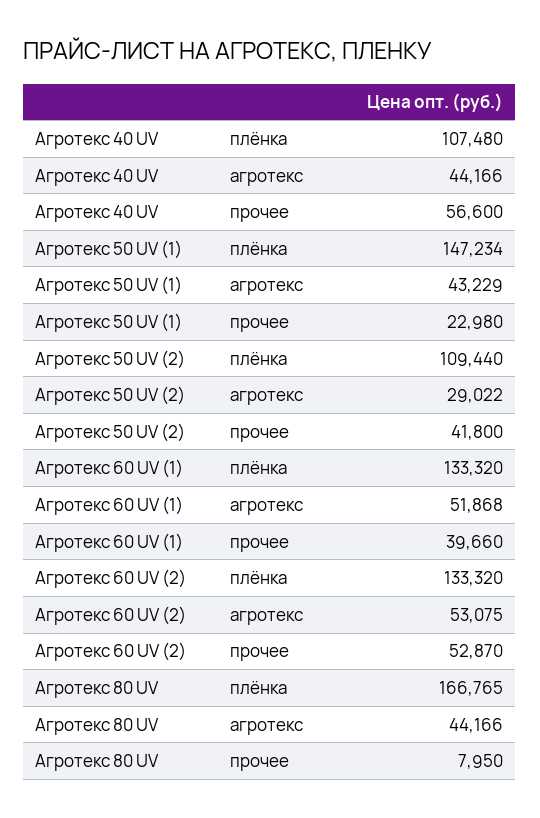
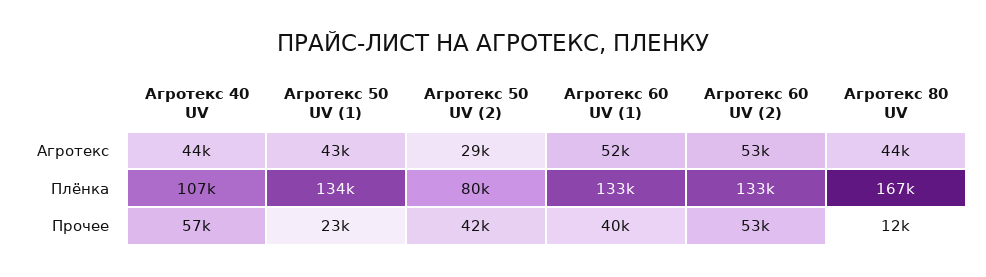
  {
    "Агротекс 40 UV": {
      "плёнка": 107480,
      "агротекс": 44166,
      "прочее": 56600
    },
    "Агротекс 50 UV (1)": {
-     "плёнка": 147234,
+     "плёнка": 134000,
      "агротекс": 43229,
      "прочее": 22980
    },
    "Агротекс 50 UV (2)": {
-     "плёнка": 109440,
+     "плёнка": 80000,
      "агротекс": 29022,
      "прочее": 41800
    },
    "Агротекс 60 UV (1)": {
      "плёнка": 133320,
      "агротекс": 51868,
      "прочее": 39660
    },
    "Агротекс 60 UV (2)": {
      "плёнка": 133320,
      "агротекс": 53075,
      "прочее": 52870
    },
    "Агротекс 80 UV": {
      "плёнка": 166765,
      "агротекс": 44166,
-     "прочее": 7950
+     "прочее": 12000
    }
  }

